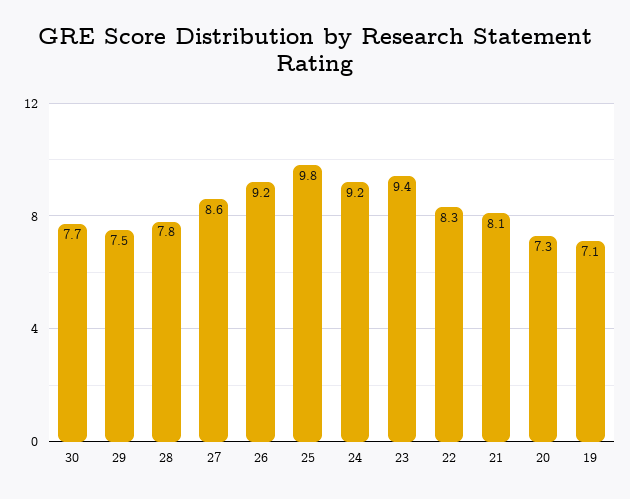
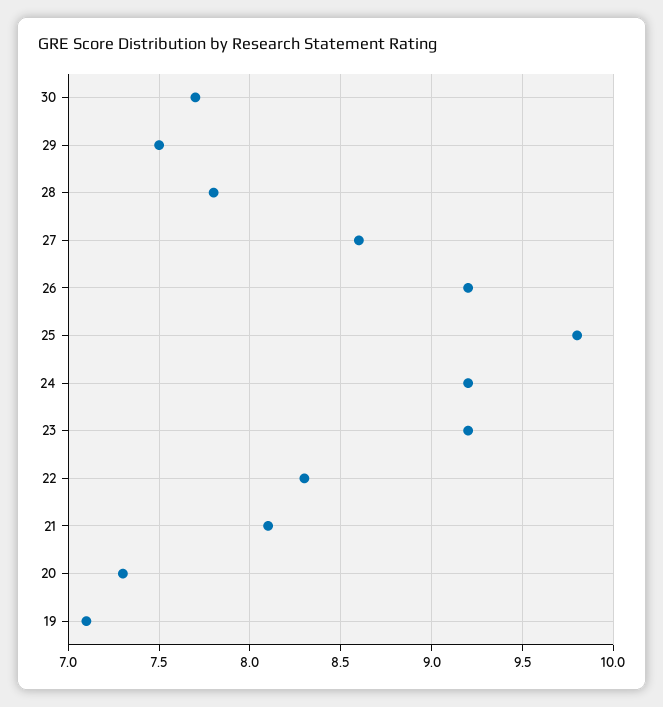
  {
    "30": 7.7,
    "29": 7.5,
    "28": 7.8,
    "27": 8.6,
    "26": 9.2,
    "25": 9.8,
    "24": 9.2,
-   "23": 9.4,
+   "23": 9.2,
    "22": 8.3,
    "21": 8.1,
    "20": 7.3,
    "19": 7.1
  }

